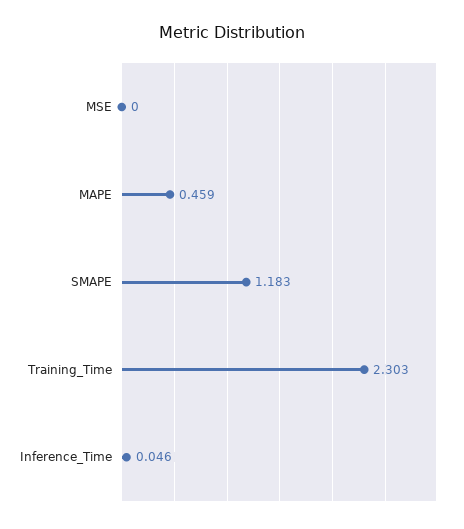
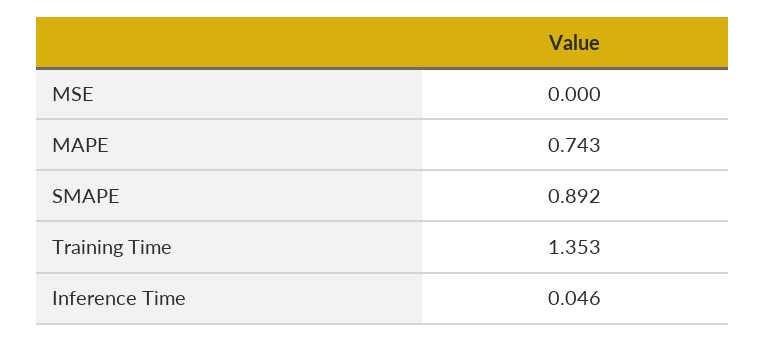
  {
    "MSE": 0,
-   "MAPE": 0.459,
+   "MAPE": 0.743,
-   "SMAPE": 1.183,
+   "SMAPE": 0.892,
-   "Training_Time": 2.303,
+   "Training_Time": 1.353,
    "Inference_Time": 0.046
  }

